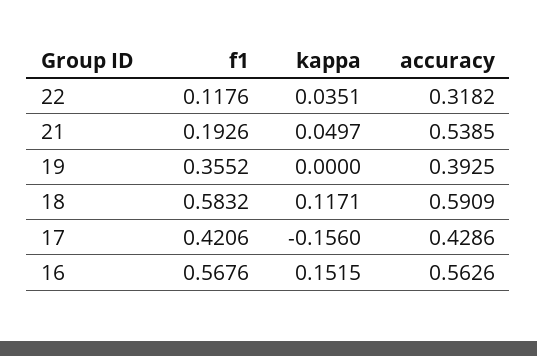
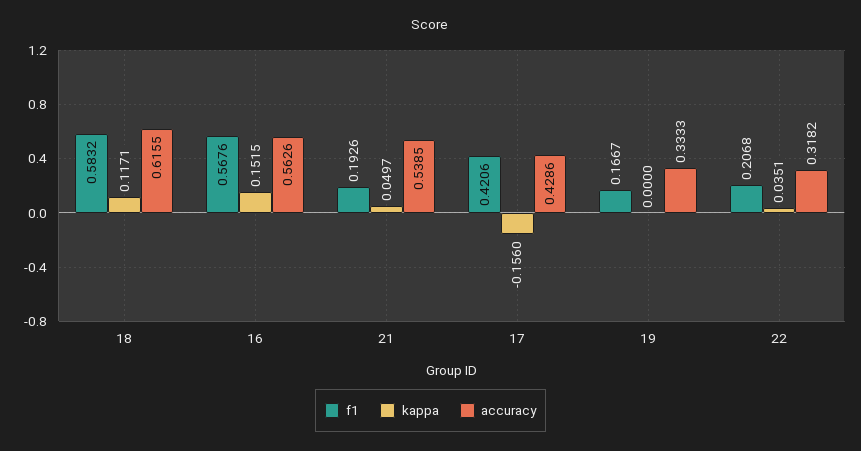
  {
    "f1": {
-     "22": 0.1176,
+     "22": 0.2068,
      "21": 0.1926,
-     "19": 0.3552,
+     "19": 0.1667,
      "18": 0.5832,
      "17": 0.4206,
      "16": 0.5676
    },
    "kappa": {
      "22": 0.0351,
      "21": 0.0497,
      "19": 0,
      "18": 0.1171,
      "17": -0.156,
      "16": 0.1515
    },
    "accuracy": {
      "22": 0.3182,
      "21": 0.5385,
-     "19": 0.3925,
+     "19": 0.3333,
-     "18": 0.5909,
+     "18": 0.6155,
      "17": 0.4286,
      "16": 0.5626
    }
  }

